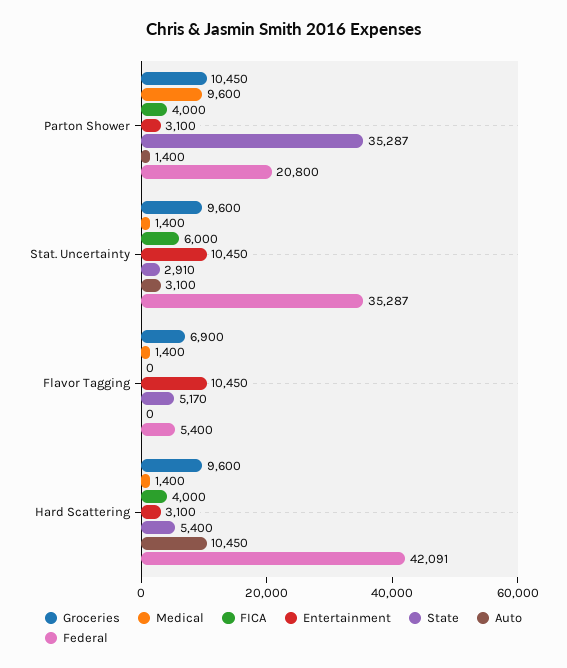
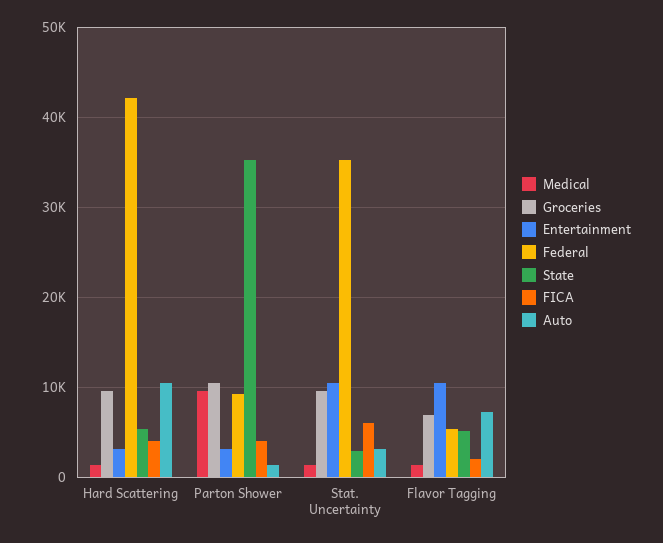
  {
    "Groceries": {
      "Parton Shower": 10450,
      "Stat. Uncertainty": 9600,
      "Flavor Tagging": 6900,
      "Hard Scattering": 9600
    },
    "Medical": {
      "Parton Shower": 9600,
      "Stat. Uncertainty": 1400,
      "Flavor Tagging": 1400,
      "Hard Scattering": 1400
    },
    "FICA": {
      "Parton Shower": 4000,
      "Stat. Uncertainty": 6000,
-     "Flavor Tagging": 0,
+     "Flavor Tagging": 2000,
      "Hard Scattering": 4000
    },
    "Entertainment": {
      "Parton Shower": 3100,
      "Stat. Uncertainty": 10450,
      "Flavor Tagging": 10450,
      "Hard Scattering": 3100
    },
    "State": {
      "Parton Shower": 35287,
      "Stat. Uncertainty": 2910,
      "Flavor Tagging": 5170,
      "Hard Scattering": 5400
    },
    "Auto": {
      "Parton Shower": 1400,
      "Stat. Uncertainty": 3100,
-     "Flavor Tagging": 0,
+     "Flavor Tagging": 7000,
      "Hard Scattering": 10450
    },
    "Federal": {
-     "Parton Shower": 20800,
+     "Parton Shower": 9000,
      "Stat. Uncertainty": 35287,
      "Flavor Tagging": 5400,
      "Hard Scattering": 42091
    }
  }

